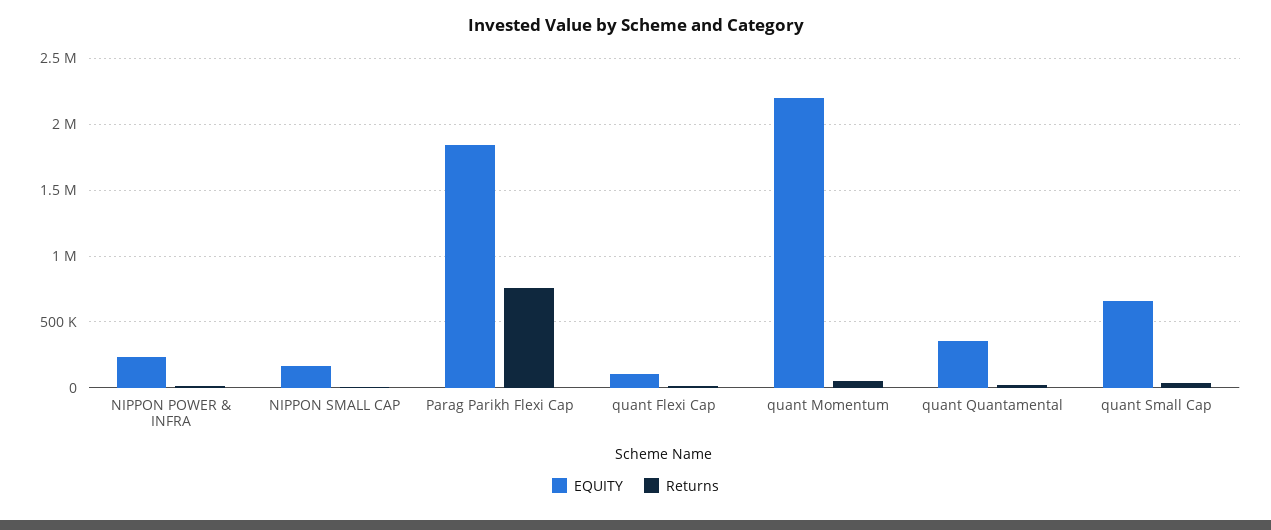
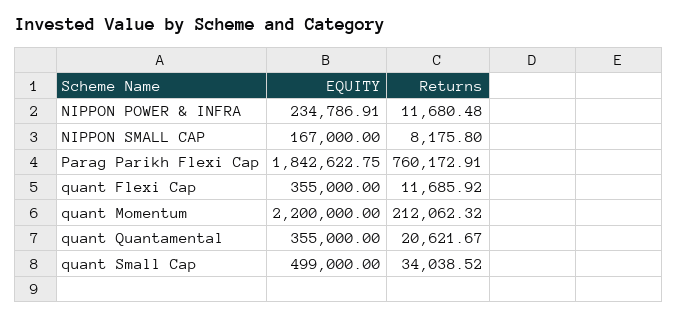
  {
    "EQUITY": {
      "NIPPON POWER & INFRA": 234786.91,
      "NIPPON SMALL CAP": 167000,
      "Parag Parikh Flexi Cap": 1842622.75,
-     "quant Flexi Cap": 100000,
+     "quant Flexi Cap": 355000,
      "quant Momentum": 2200000,
      "quant Quantamental": 355000,
-     "quant Small Cap": 650000
+     "quant Small Cap": 499000
    },
    "Returns": {
      "NIPPON POWER & INFRA": 11680.48,
      "NIPPON SMALL CAP": 8175.8,
      "Parag Parikh Flexi Cap": 760172.91,
      "quant Flexi Cap": 11685.92,
-     "quant Momentum": 50000,
+     "quant Momentum": 212062.32,
      "quant Quantamental": 20621.67,
      "quant Small Cap": 34038.52
    }
  }

